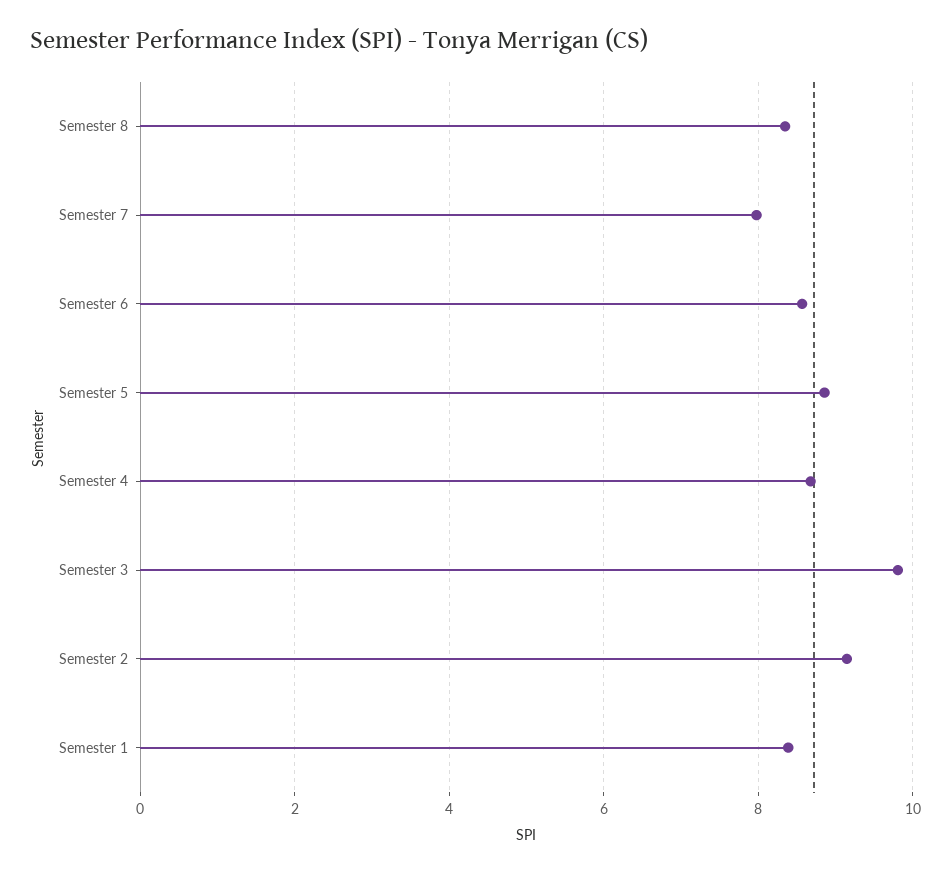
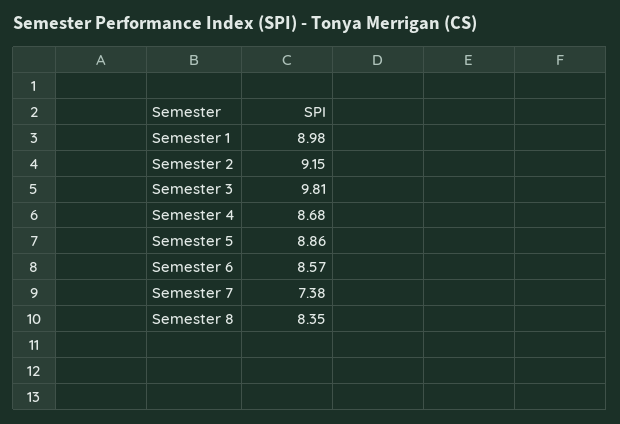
  {
    "Semester 8": 8.35,
-   "Semester 7": 8,
+   "Semester 7": 7.38,
    "Semester 6": 8.57,
    "Semester 5": 8.86,
    "Semester 4": 8.68,
    "Semester 3": 9.81,
    "Semester 2": 9.15,
-   "Semester 1": 8.4
+   "Semester 1": 8.98
  }

